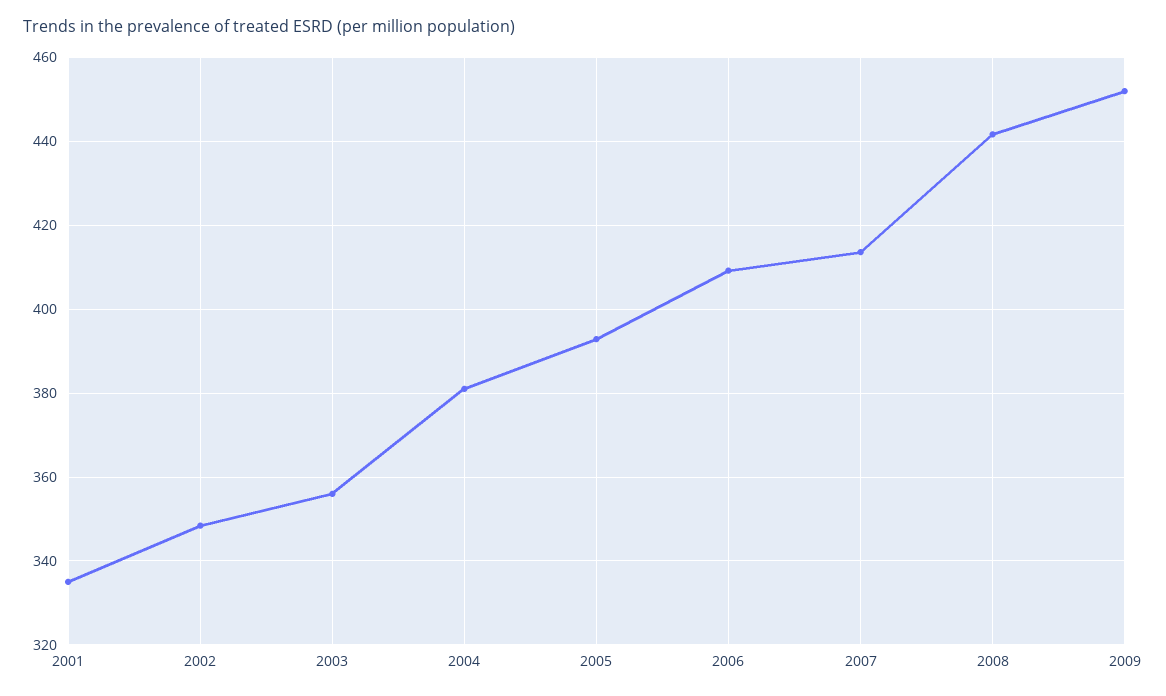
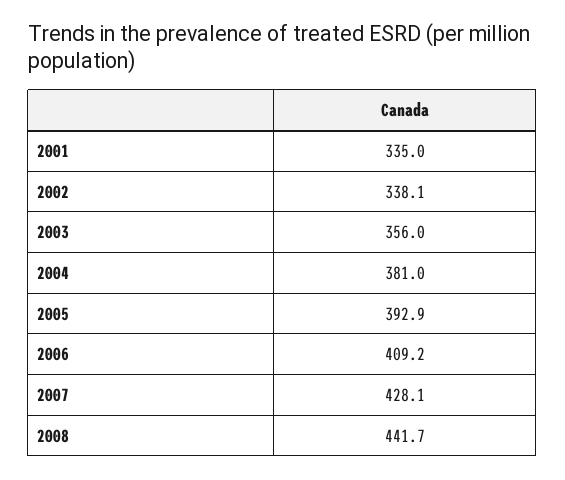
  {
    "2001": 335,
-   "2002": 348,
+   "2002": 338.1,
    "2003": 356,
    "2004": 381,
    "2005": 392.9,
    "2006": 409.2,
-   "2007": 414,
+   "2007": 428.1,
-   "2008": 441.7,
+   "2008": 441.7
-   "2009": 452
  }

